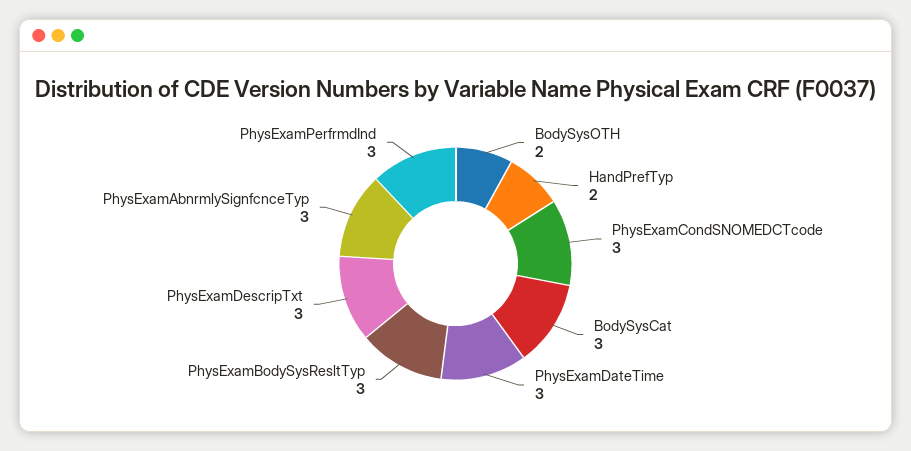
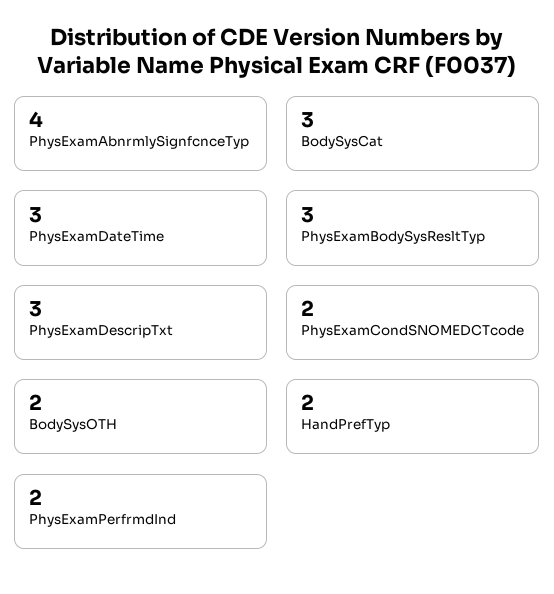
  {
    "BodySysOTH": 2,
    "HandPrefTyp": 2,
-   "PhysExamCondSNOMEDCTcode": 3,
+   "PhysExamCondSNOMEDCTcode": 2,
    "BodySysCat": 3,
    "PhysExamDateTime": 3,
    "PhysExamBodySysResltTyp": 3,
    "PhysExamDescripTxt": 3,
-   "PhysExamAbnrmlySignfcnceTyp": 3,
+   "PhysExamAbnrmlySignfcnceTyp": 4,
-   "PhysExamPerfrmdInd": 3
+   "PhysExamPerfrmdInd": 2
  }

